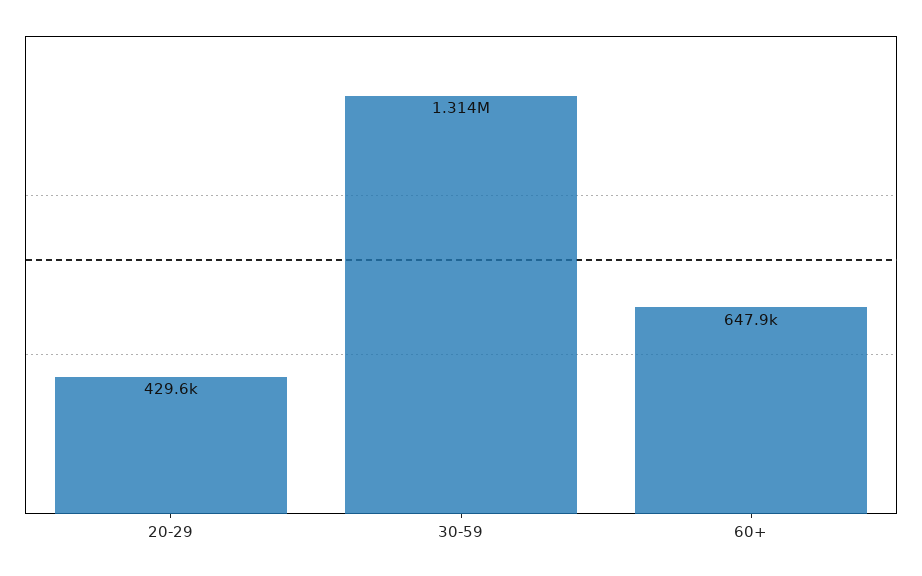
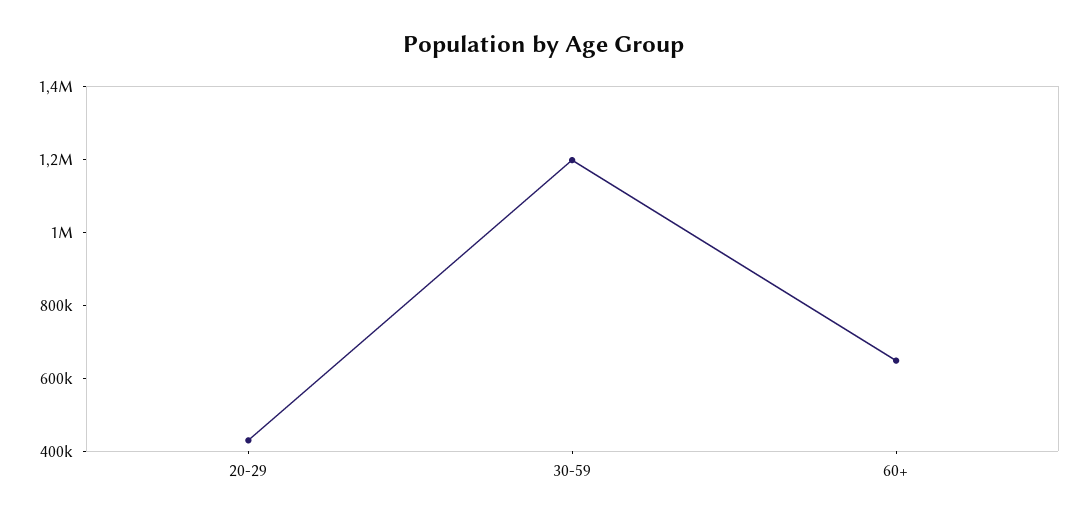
  {
    "20-29": 429600,
-   "30-59": 1314000,
+   "30-59": 1200000,
    "60+": 647900
  }

